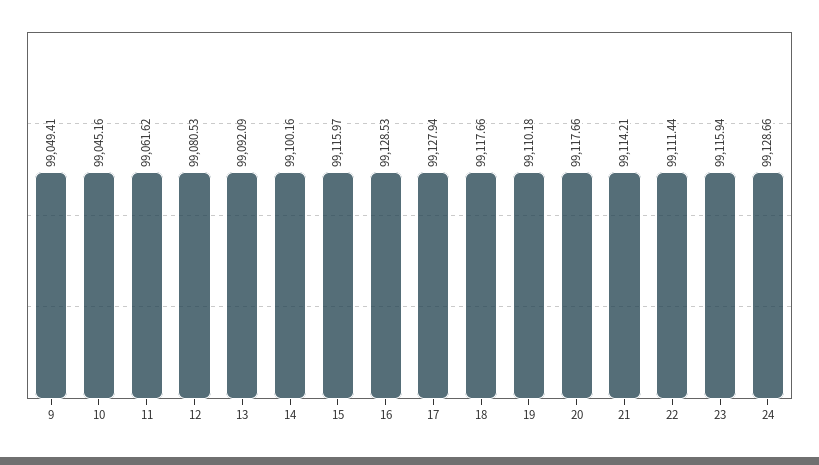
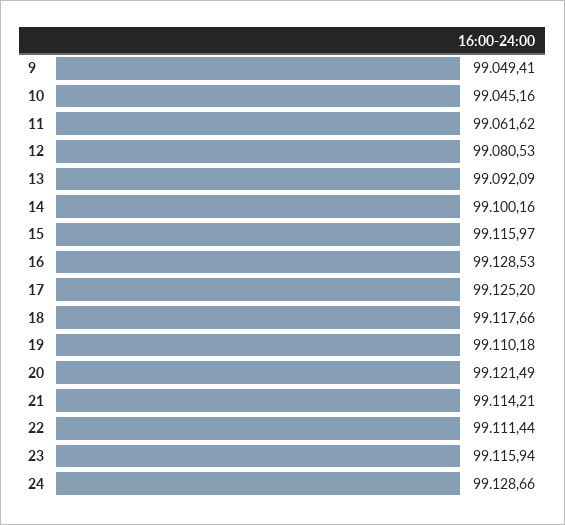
  {
    "9": 99049.41,
    "10": 99045.16,
    "11": 99061.62,
    "12": 99080.53,
    "13": 99092.09,
    "14": 99100.16,
    "15": 99115.97,
    "16": 99128.53,
-   "17": 99127.94,
+   "17": 99125.2,
    "18": 99117.66,
    "19": 99110.18,
-   "20": 99117.66,
+   "20": 99121.49,
    "21": 99114.21,
    "22": 99111.44,
    "23": 99115.94,
    "24": 99128.66
  }

